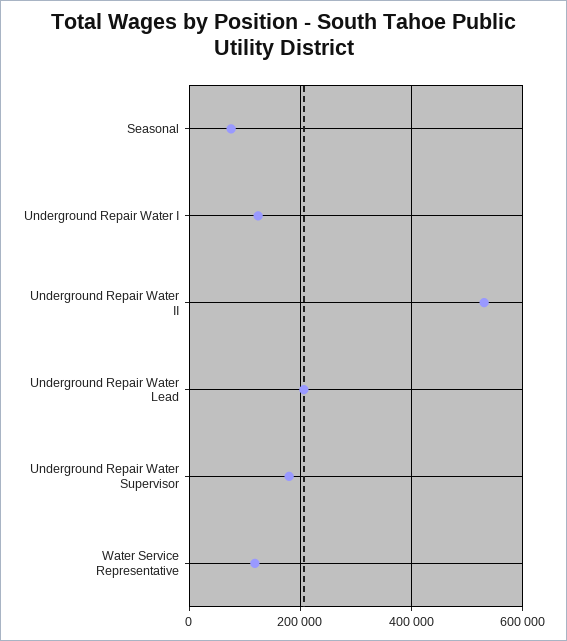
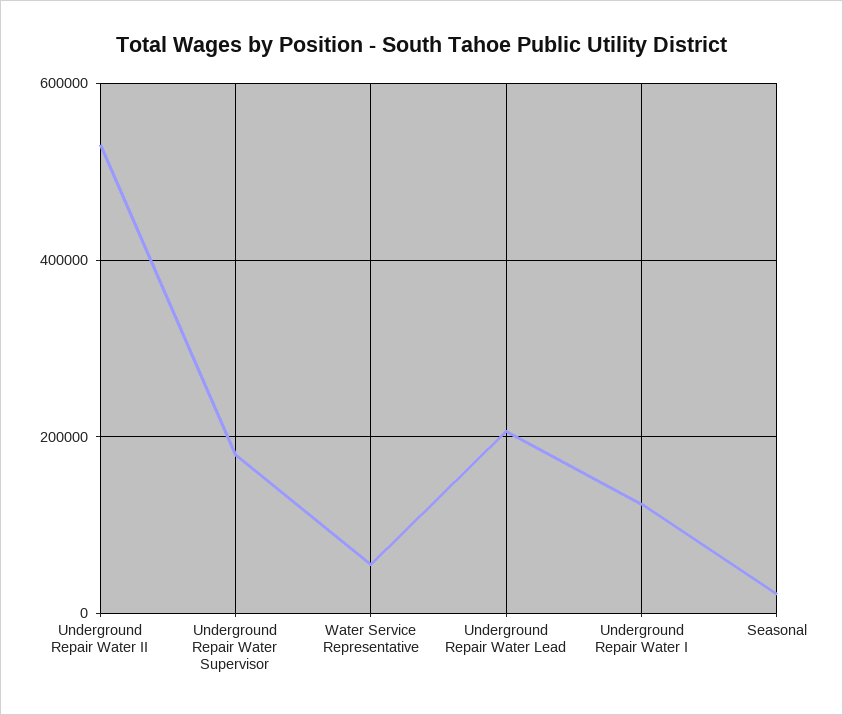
  {
-   "Seasonal": 80000,
+   "Seasonal": 20000,
    "Underground Repair Water I": 120000,
    "Underground Repair Water II": 540000,
    "Underground Repair Water Lead": 200000,
    "Underground Repair Water Supervisor": 180000,
-   "Water Service Representative": 120000
+   "Water Service Representative": 60000
  }

